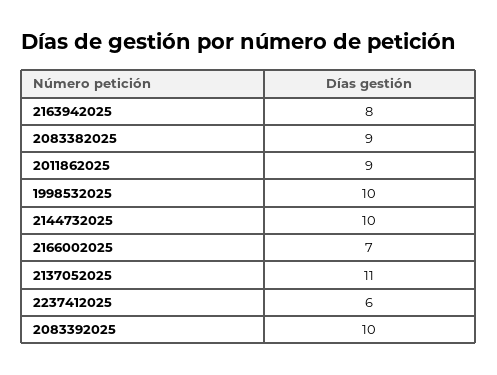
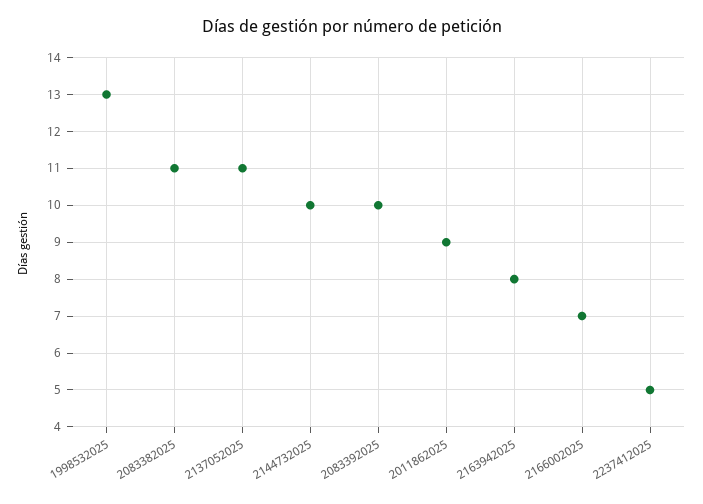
  {
    "2163942025": 8,
-   "2083382025": 9,
+   "2083382025": 11,
    "2011862025": 9,
-   "1998532025": 10,
+   "1998532025": 13,
    "2144732025": 10,
    "2166002025": 7,
    "2137052025": 11,
-   "2237412025": 6,
+   "2237412025": 5,
    "2083392025": 10
  }

